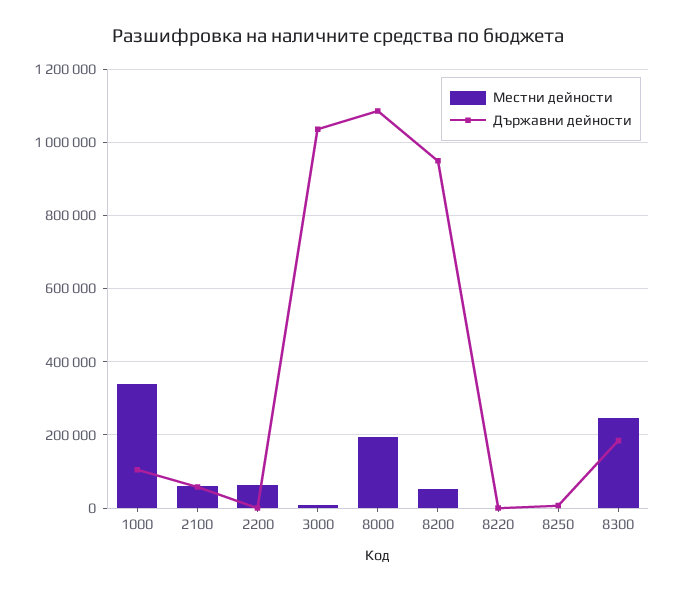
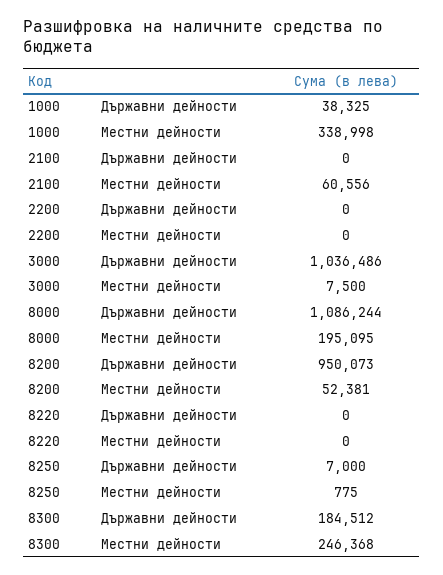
  {
    "Местни дейности": {
      "1000": 338998,
      "2100": 60556,
-     "2200": 60000,
+     "2200": 0,
      "3000": 7500,
      "8000": 195095,
      "8200": 52381,
      "8220": 0,
      "8250": 775,
      "8300": 246368
    },
    "Държавни дейности": {
-     "1000": 100000,
+     "1000": 38325,
-     "2100": 60000,
+     "2100": 0,
      "2200": 0,
      "3000": 1036486,
      "8000": 1086244,
      "8200": 950073,
      "8220": 0,
      "8250": 7000,
      "8300": 184512
    }
  }

